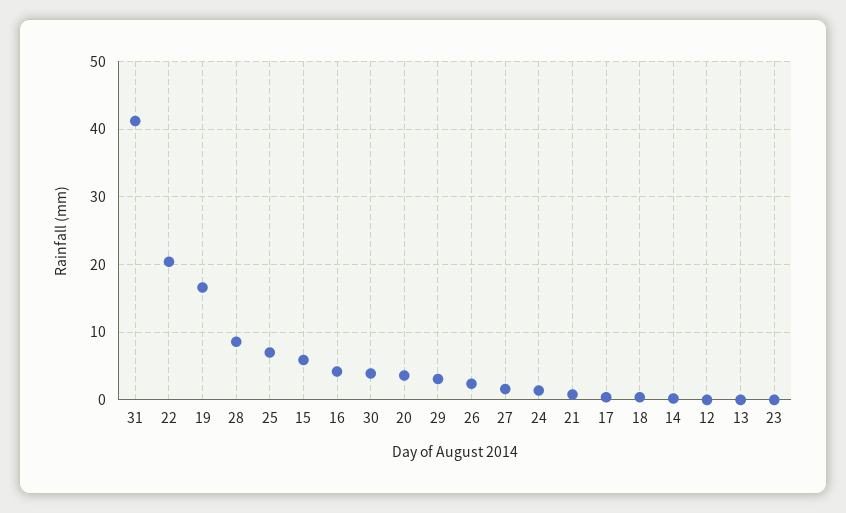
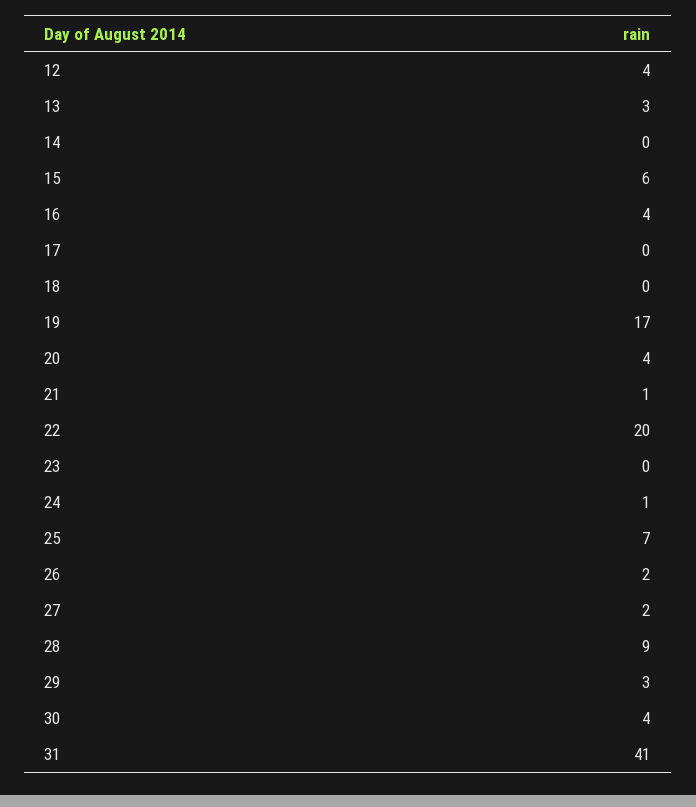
  {
    "31": 41,
    "22": 20,
    "19": 17,
    "28": 9,
    "25": 7,
    "15": 6,
    "16": 4,
    "30": 4,
    "20": 4,
    "29": 3,
    "26": 2,
    "27": 2,
    "24": 1,
    "21": 1,
    "17": 0,
    "18": 0,
    "14": 0,
-   "12": 0,
+   "12": 4,
-   "13": 0,
+   "13": 3,
    "23": 0
  }

